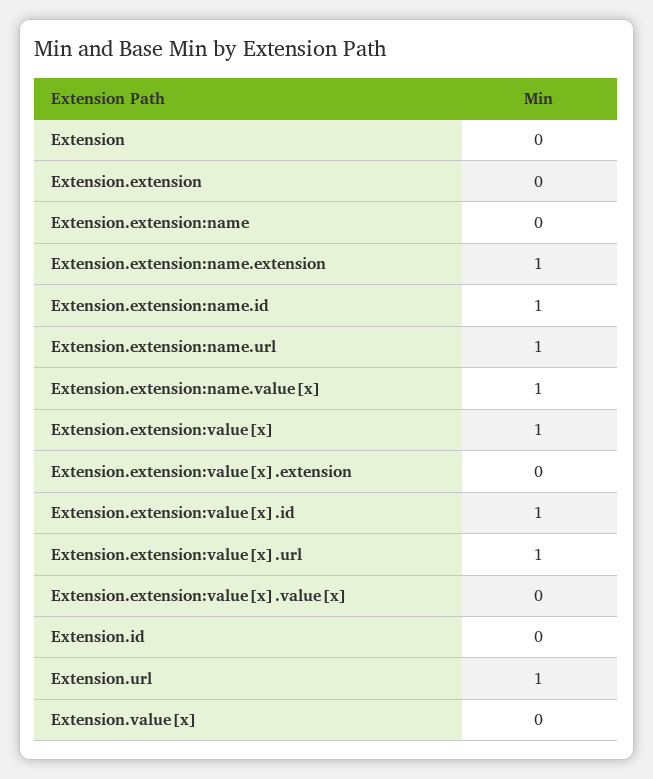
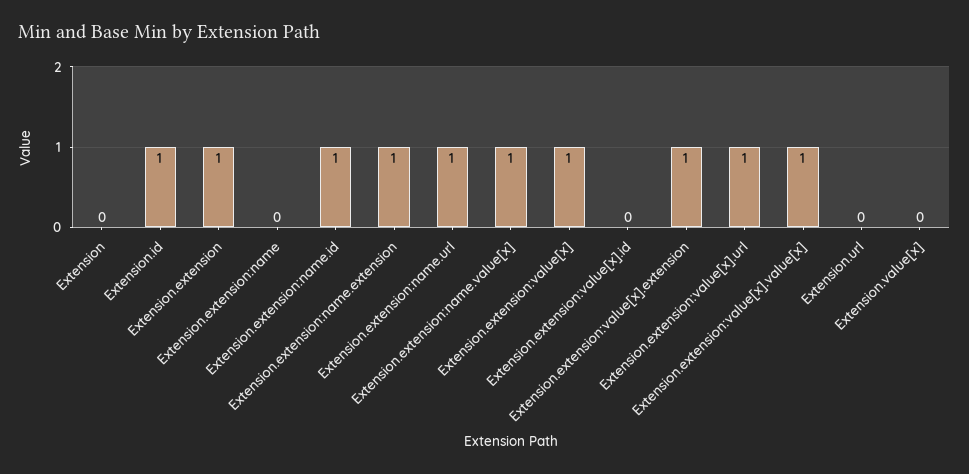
  {
    "Extension": 0,
-   "Extension.extension": 0,
+   "Extension.extension": 1,
    "Extension.extension:name": 0,
    "Extension.extension:name.extension": 1,
    "Extension.extension:name.id": 1,
    "Extension.extension:name.url": 1,
    "Extension.extension:name.value[x]": 1,
    "Extension.extension:value[x]": 1,
-   "Extension.extension:value[x].extension": 0,
+   "Extension.extension:value[x].extension": 1,
-   "Extension.extension:value[x].id": 1,
+   "Extension.extension:value[x].id": 0,
    "Extension.extension:value[x].url": 1,
-   "Extension.extension:value[x].value[x]": 0,
+   "Extension.extension:value[x].value[x]": 1,
-   "Extension.id": 0,
+   "Extension.id": 1,
-   "Extension.url": 1,
+   "Extension.url": 0,
    "Extension.value[x]": 0
  }

